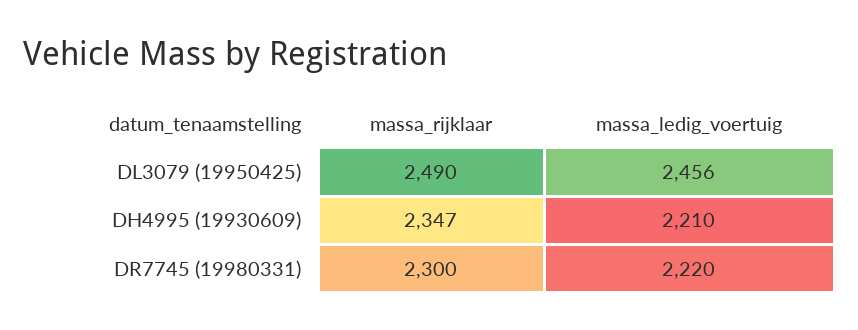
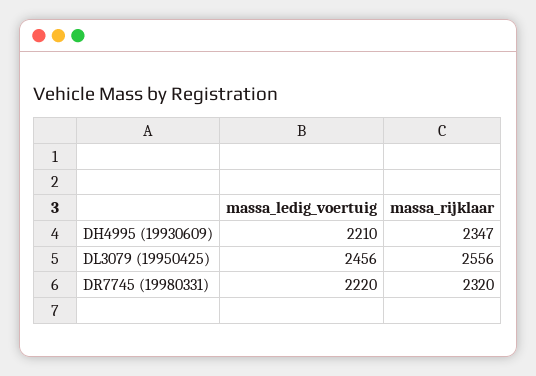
  {
    "massa_rijklaar": {
-     "DL3079 (19950425)": 2490,
+     "DL3079 (19950425)": 2556,
      "DH4995 (19930609)": 2347,
-     "DR7745 (19980331)": 2300
+     "DR7745 (19980331)": 2320
    },
    "massa_ledig_voertuig": {
      "DL3079 (19950425)": 2456,
      "DH4995 (19930609)": 2210,
      "DR7745 (19980331)": 2220
    }
  }

